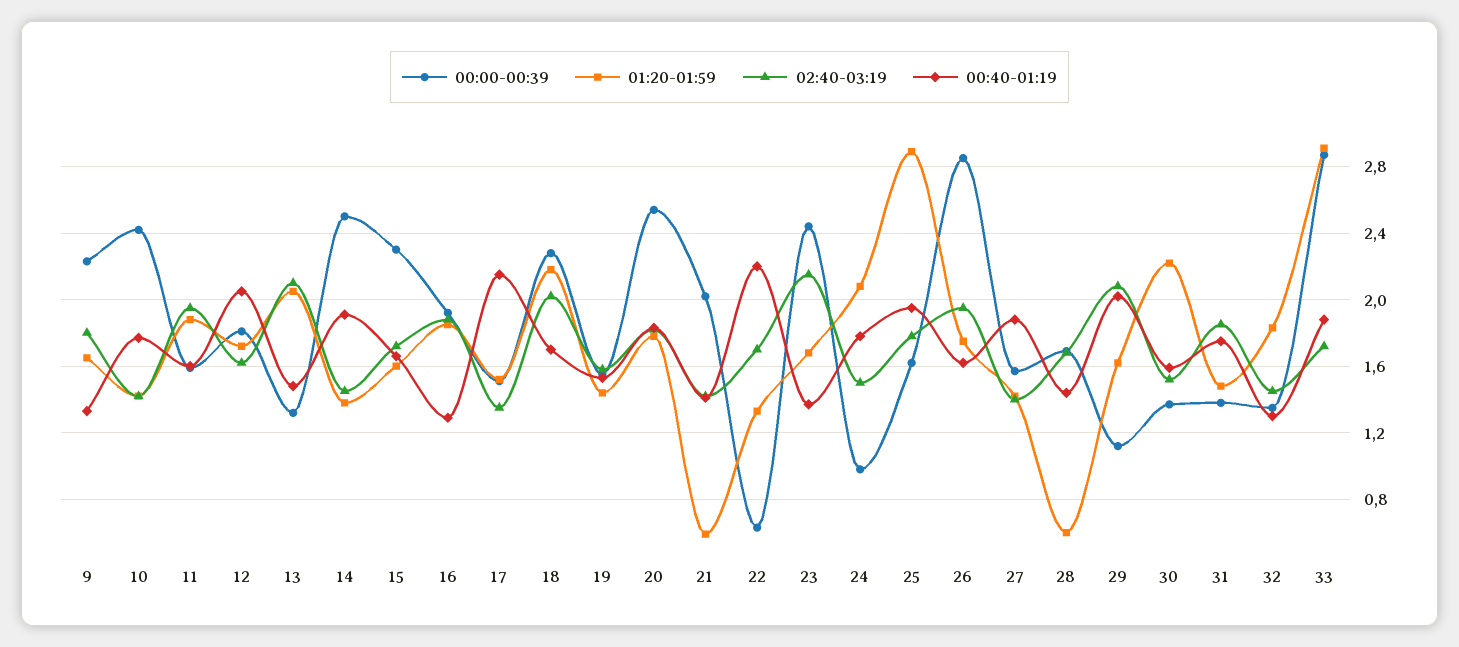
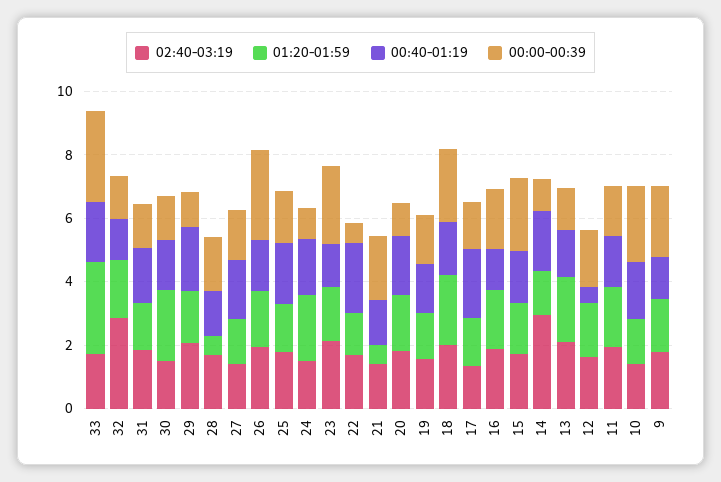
  {
    "00:00-00:39": {
      "9": 2.25,
      "10": 2.4,
      "11": 1.6,
      "12": 1.8,
      "13": 1.3,
-     "14": 2.5,
+     "14": 1,
      "15": 2.3,
      "16": 1.9,
      "17": 1.5,
      "18": 2.3,
      "19": 1.55,
-     "20": 2.55,
+     "20": 1,
      "21": 2,
      "22": 0.65,
      "23": 2.45,
      "24": 1,
      "25": 1.6,
      "26": 2.85,
      "27": 1.55,
      "28": 1.7,
      "29": 1.1,
      "30": 1.35,
      "31": 1.4,
      "32": 1.35,
      "33": 2.85
    },
    "01:20-01:59": {
      "9": 1.65,
      "10": 1.4,
      "11": 1.9,
      "12": 1.7,
      "13": 2.05,
      "14": 1.4,
      "15": 1.6,
      "16": 1.85,
      "17": 1.5,
      "18": 2.2,
      "19": 1.45,
      "20": 1.8,
      "21": 0.6,
      "22": 1.35,
      "23": 1.7,
      "24": 2.1,
-     "25": 2.9,
+     "25": 1.5,
      "26": 1.75,
      "27": 1.4,
      "28": 0.6,
      "29": 1.6,
      "30": 2.2,
      "31": 1.5,
      "32": 1.85,
      "33": 2.9
    },
    "02:40-03:19": {
      "9": 1.8,
      "10": 1.4,
      "11": 1.95,
      "12": 1.6,
      "13": 2.1,
-     "14": 1.45,
+     "14": 3,
      "15": 1.7,
      "16": 1.9,
      "17": 1.35,
      "18": 2,
      "19": 1.6,
      "20": 1.8,
      "21": 1.4,
      "22": 1.7,
      "23": 2.15,
      "24": 1.5,
      "25": 1.8,
      "26": 1.95,
      "27": 1.4,
      "28": 1.7,
      "29": 2.1,
      "30": 1.5,
      "31": 1.85,
-     "32": 1.45,
+     "32": 3,
      "33": 1.7
    },
    "00:40-01:19": {
      "9": 1.35,
      "10": 1.75,
      "11": 1.6,
-     "12": 2.05,
+     "12": 0.5,
      "13": 1.5,
      "14": 1.9,
      "15": 1.65,
      "16": 1.3,
      "17": 2.15,
      "18": 1.7,
      "19": 1.55,
      "20": 1.85,
      "21": 1.4,
      "22": 2.2,
      "23": 1.35,
      "24": 1.8,
      "25": 1.95,
      "26": 1.6,
      "27": 1.9,
      "28": 1.45,
      "29": 2,
      "30": 1.6,
      "31": 1.75,
      "32": 1.3,
      "33": 1.9
    }
  }

